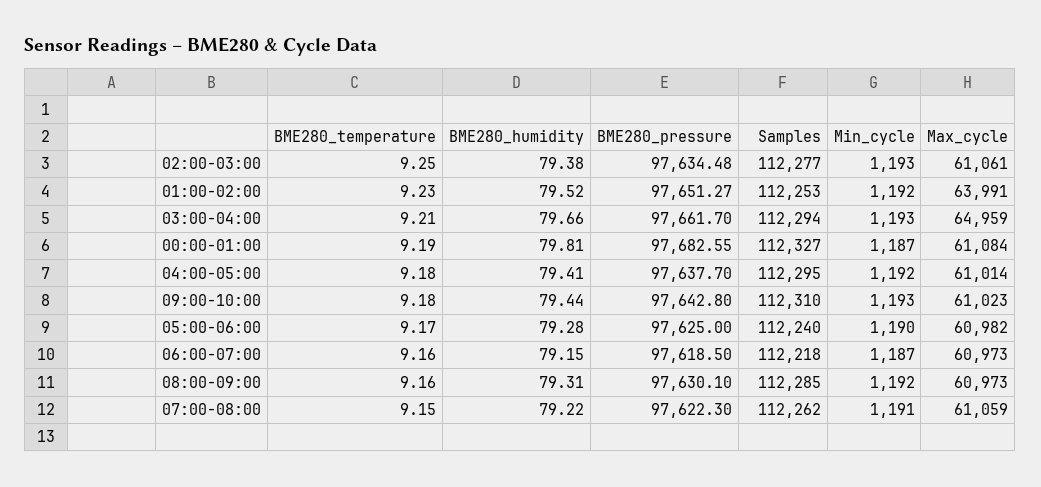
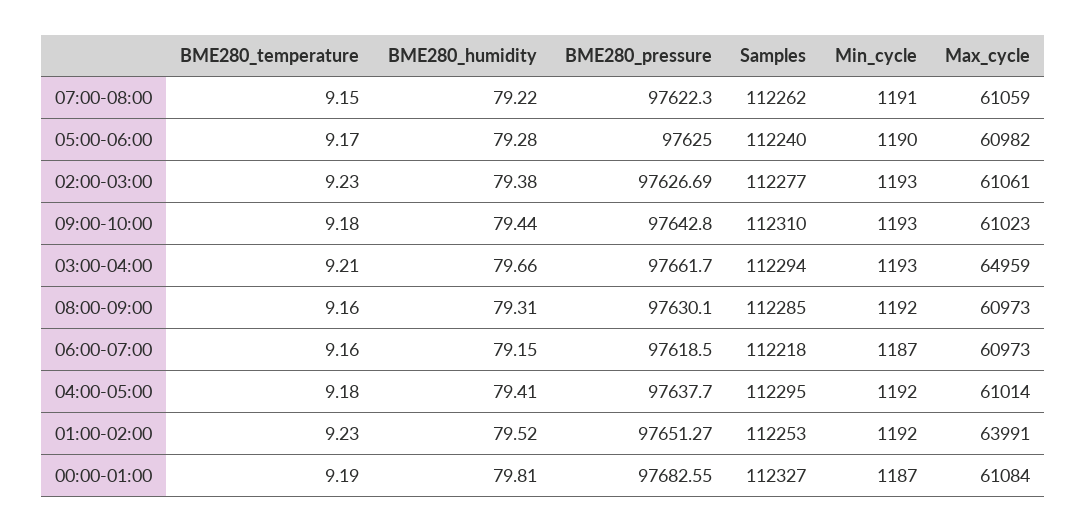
  {
    "BME280_temperature": {
-     "02:00-03:00": 9.25,
+     "02:00-03:00": 9.23,
      "01:00-02:00": 9.23,
      "03:00-04:00": 9.21,
      "00:00-01:00": 9.19,
      "04:00-05:00": 9.18,
      "09:00-10:00": 9.18,
      "05:00-06:00": 9.17,
      "06:00-07:00": 9.16,
      "08:00-09:00": 9.16,
      "07:00-08:00": 9.15
    },
    "BME280_humidity": {
      "02:00-03:00": 79.38,
      "01:00-02:00": 79.52,
      "03:00-04:00": 79.66,
      "00:00-01:00": 79.81,
      "04:00-05:00": 79.41,
      "09:00-10:00": 79.44,
      "05:00-06:00": 79.28,
      "06:00-07:00": 79.15,
      "08:00-09:00": 79.31,
      "07:00-08:00": 79.22
    },
    "BME280_pressure": {
-     "02:00-03:00": 97634.48,
+     "02:00-03:00": 97626.69,
      "01:00-02:00": 97651.27,
      "03:00-04:00": 97661.7,
      "00:00-01:00": 97682.55,
      "04:00-05:00": 97637.7,
      "09:00-10:00": 97642.8,
      "05:00-06:00": 97625,
      "06:00-07:00": 97618.5,
      "08:00-09:00": 97630.1,
      "07:00-08:00": 97622.3
    },
    "Samples": {
      "02:00-03:00": 112277,
      "01:00-02:00": 112253,
      "03:00-04:00": 112294,
      "00:00-01:00": 112327,
      "04:00-05:00": 112295,
      "09:00-10:00": 112310,
      "05:00-06:00": 112240,
      "06:00-07:00": 112218,
      "08:00-09:00": 112285,
      "07:00-08:00": 112262
    },
    "Min_cycle": {
      "02:00-03:00": 1193,
      "01:00-02:00": 1192,
      "03:00-04:00": 1193,
      "00:00-01:00": 1187,
      "04:00-05:00": 1192,
      "09:00-10:00": 1193,
      "05:00-06:00": 1190,
      "06:00-07:00": 1187,
      "08:00-09:00": 1192,
      "07:00-08:00": 1191
    },
    "Max_cycle": {
      "02:00-03:00": 61061,
      "01:00-02:00": 63991,
      "03:00-04:00": 64959,
      "00:00-01:00": 61084,
      "04:00-05:00": 61014,
      "09:00-10:00": 61023,
      "05:00-06:00": 60982,
      "06:00-07:00": 60973,
      "08:00-09:00": 60973,
      "07:00-08:00": 61059
    }
  }

